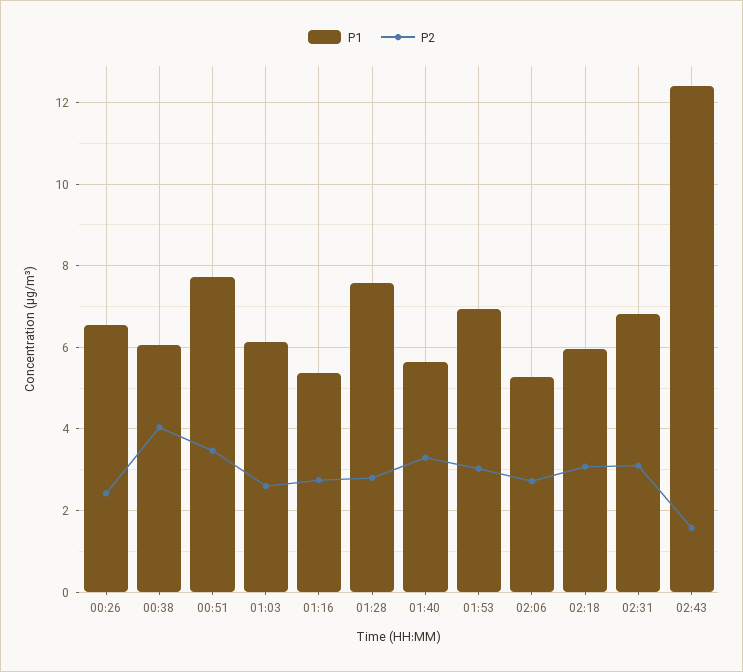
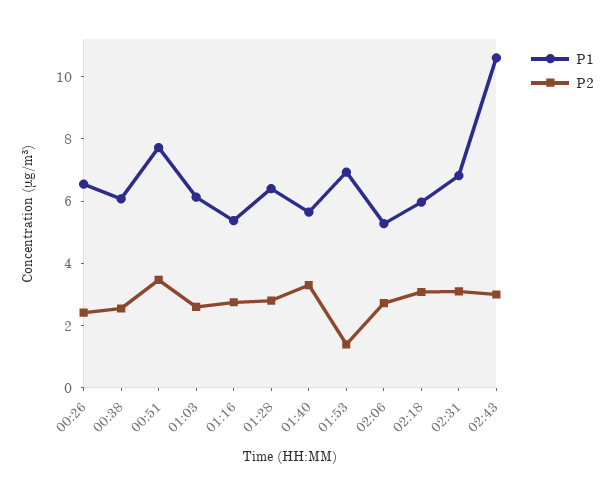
  {
    "P1": {
      "00:26": 6.6,
      "00:38": 6,
      "00:51": 7.8,
      "01:03": 6.2,
      "01:16": 5.4,
-     "01:28": 7.6,
+     "01:28": 6.5,
      "01:40": 5.6,
      "01:53": 7,
      "02:06": 5.2,
      "02:18": 6,
      "02:31": 6.8,
-     "02:43": 12.4
+     "02:43": 10.5
    },
    "P2": {
      "00:26": 2.4,
-     "00:38": 4,
+     "00:38": 2.5,
      "00:51": 3.4,
      "01:03": 2.6,
      "01:16": 2.8,
      "01:28": 2.8,
      "01:40": 3.4,
-     "01:53": 3,
+     "01:53": 1.5,
      "02:06": 2.8,
      "02:18": 3,
      "02:31": 3.2,
-     "02:43": 1.6
+     "02:43": 3
    }
  }

